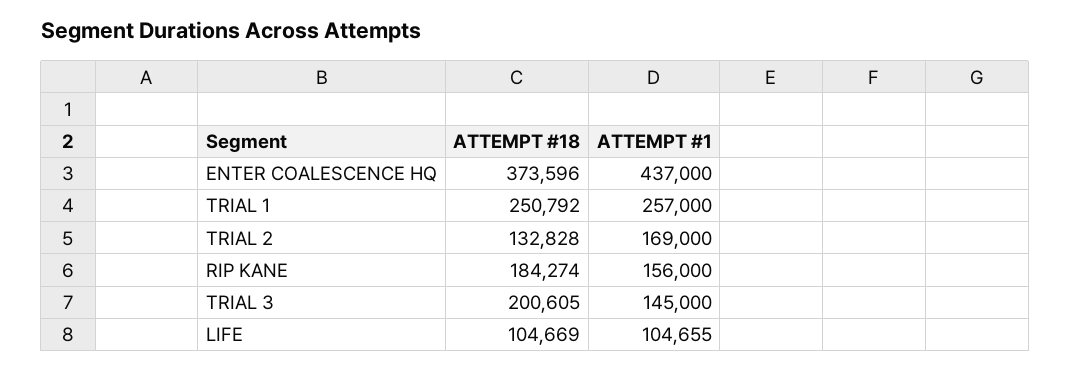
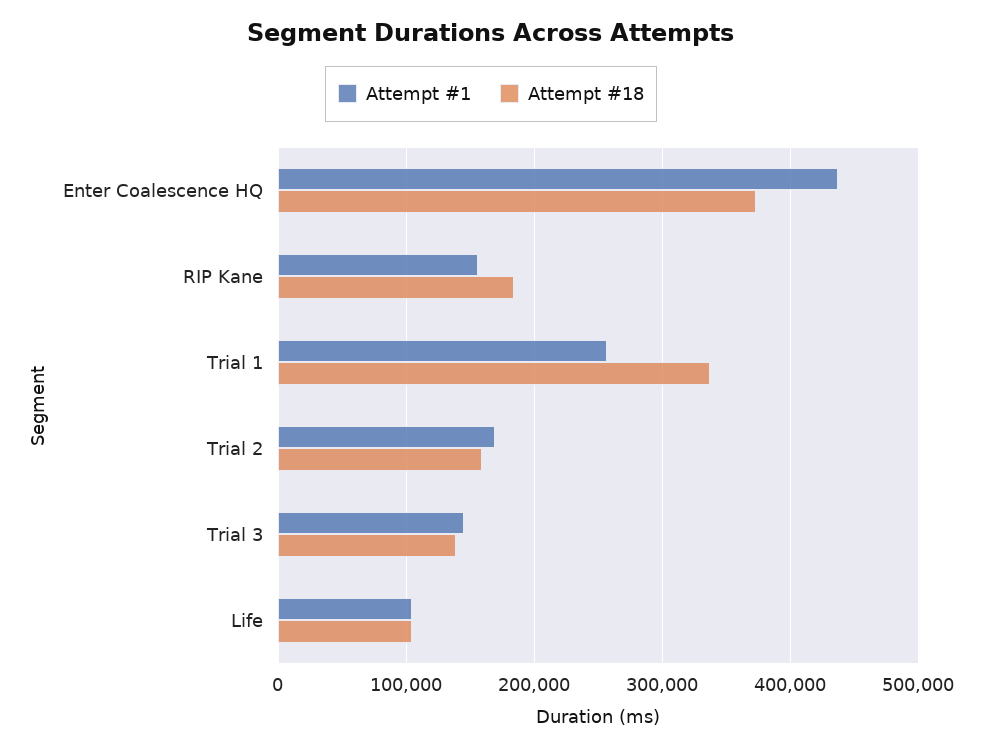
  {
    "ATTEMPT #18": {
      "ENTER COALESCENCE HQ": 373596,
-     "TRIAL 1": 250792,
+     "TRIAL 1": 340000,
-     "TRIAL 2": 132828,
+     "TRIAL 2": 160000,
      "RIP KANE": 184274,
-     "TRIAL 3": 200605,
+     "TRIAL 3": 140000,
      "LIFE": 104669
    },
    "ATTEMPT #1": {
      "ENTER COALESCENCE HQ": 437000,
      "TRIAL 1": 257000,
      "TRIAL 2": 169000,
      "RIP KANE": 156000,
      "TRIAL 3": 145000,
      "LIFE": 104655
    }
  }

